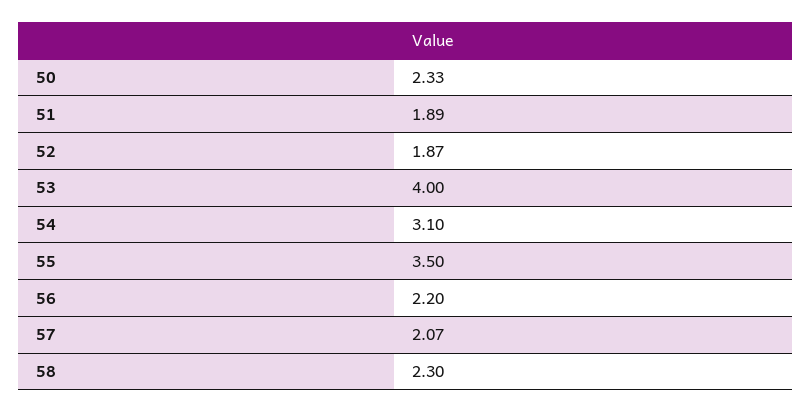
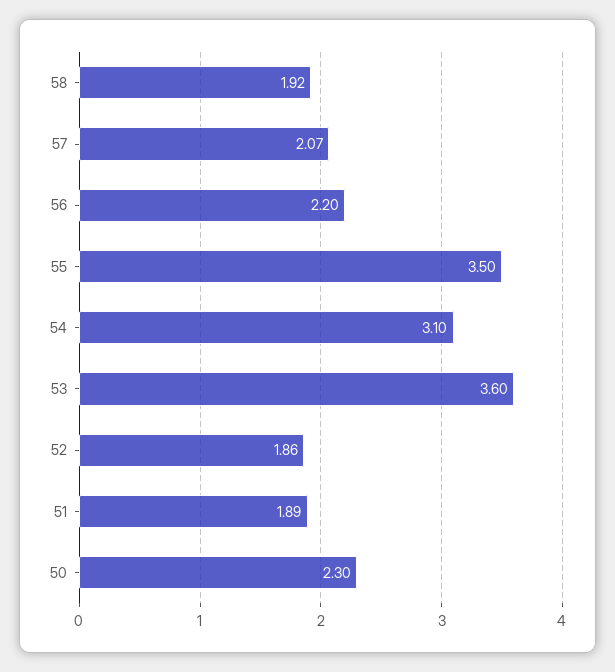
  {
-   "50": 2.33,
+   "50": 2.3,
    "51": 1.89,
-   "52": 1.87,
+   "52": 1.86,
-   "53": 4,
+   "53": 3.6,
    "54": 3.1,
    "55": 3.5,
    "56": 2.2,
    "57": 2.07,
-   "58": 2.3
+   "58": 1.92
  }

